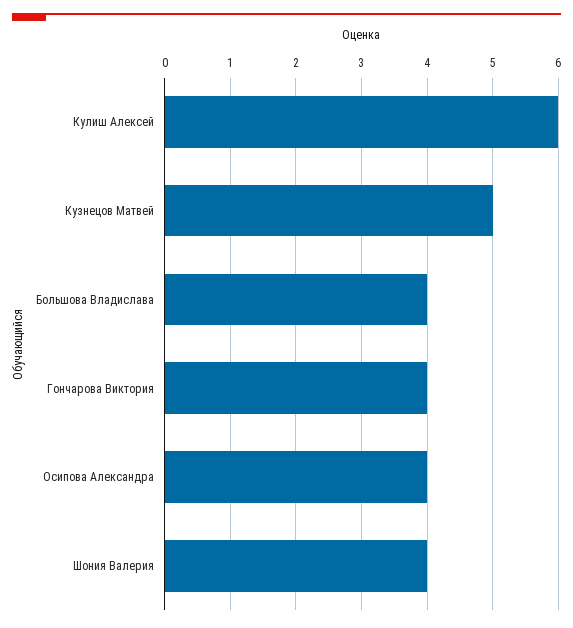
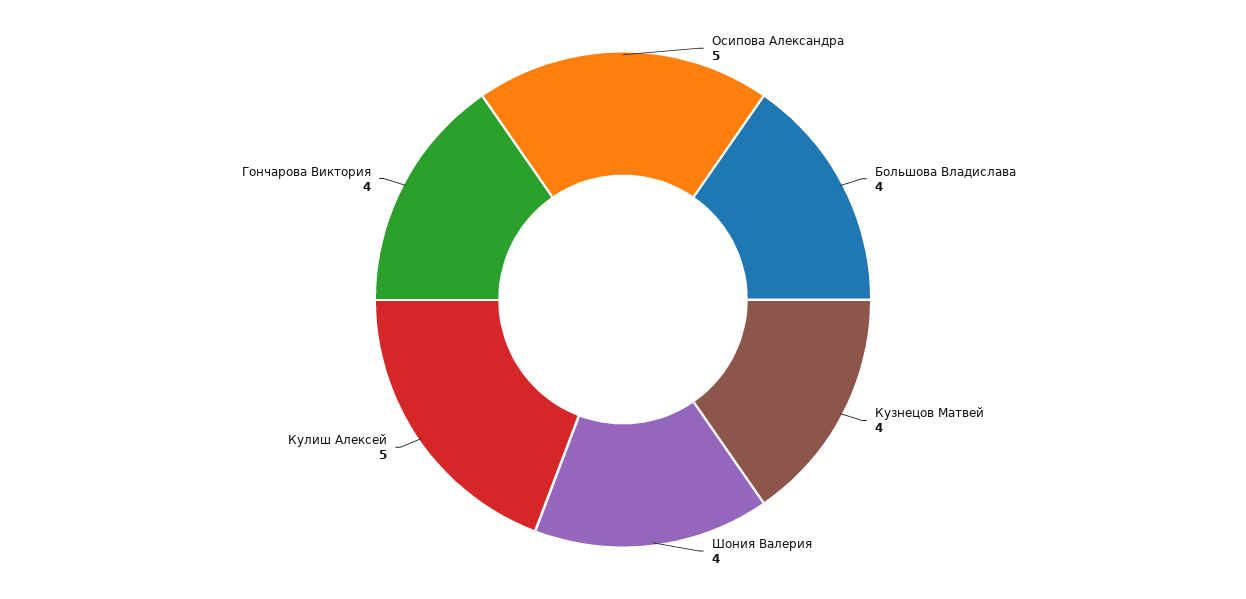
  {
-   "Кулиш Алексей": 6,
+   "Кулиш Алексей": 5,
-   "Кузнецов Матвей": 5,
+   "Кузнецов Матвей": 4,
    "Большова Владислава": 4,
    "Гончарова Виктория": 4,
-   "Осипова Александра": 4,
+   "Осипова Александра": 5,
    "Шония Валерия": 4
  }

